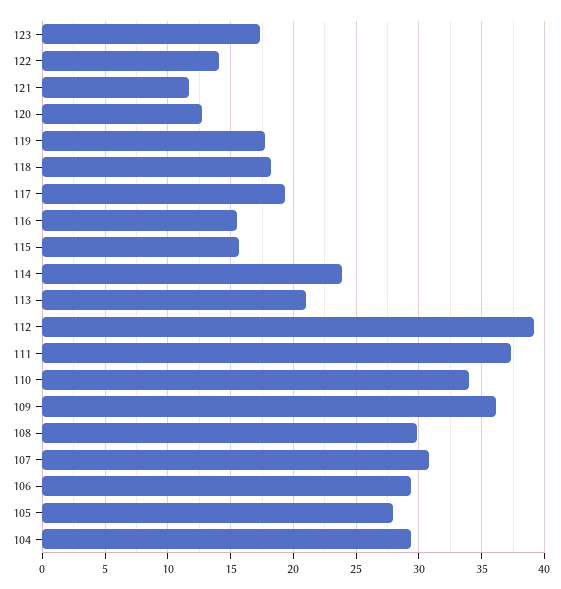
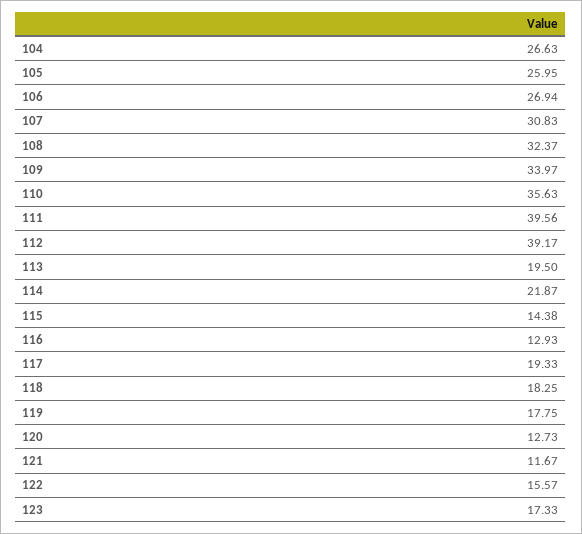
  {
    "123": 17.33,
-   "122": 14,
+   "122": 15.57,
    "121": 11.67,
    "120": 12.73,
    "119": 17.75,
    "118": 18.25,
    "117": 19.33,
-   "116": 15.5,
+   "116": 12.93,
-   "115": 15.5,
+   "115": 14.38,
-   "114": 24,
+   "114": 21.87,
-   "113": 21,
+   "113": 19.5,
    "112": 39.17,
-   "111": 37.5,
+   "111": 39.56,
-   "110": 34,
+   "110": 35.63,
-   "109": 36,
+   "109": 33.97,
-   "108": 30,
+   "108": 32.37,
    "107": 30.83,
-   "106": 29.5,
+   "106": 26.94,
-   "105": 28,
+   "105": 25.95,
-   "104": 29.5
+   "104": 26.63
  }

